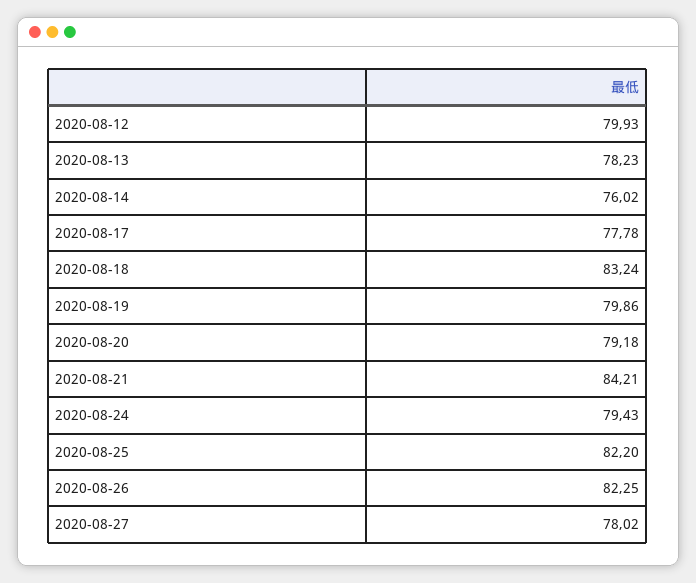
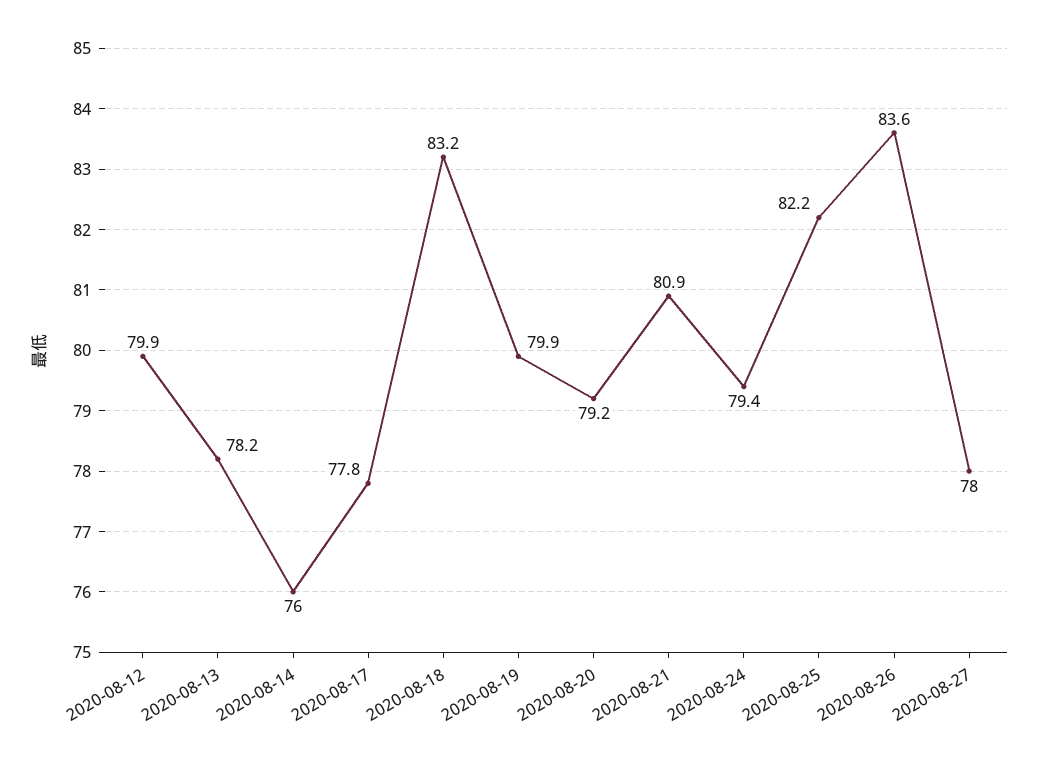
  {
    "2020-08-12": 79.93,
    "2020-08-13": 78.23,
    "2020-08-14": 76.02,
    "2020-08-17": 77.78,
    "2020-08-18": 83.24,
    "2020-08-19": 79.86,
    "2020-08-20": 79.18,
-   "2020-08-21": 84.21,
+   "2020-08-21": 80.9,
    "2020-08-24": 79.43,
    "2020-08-25": 82.2,
-   "2020-08-26": 82.25,
+   "2020-08-26": 83.6,
    "2020-08-27": 78.02
  }

